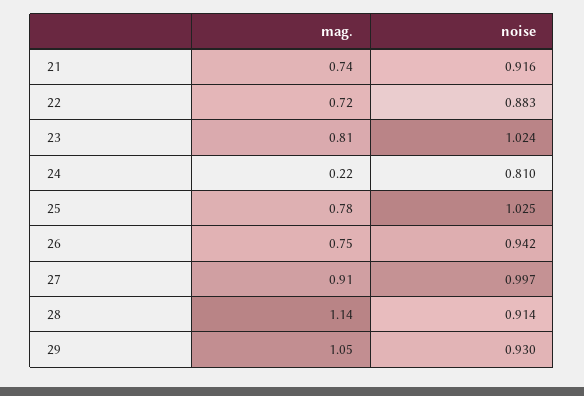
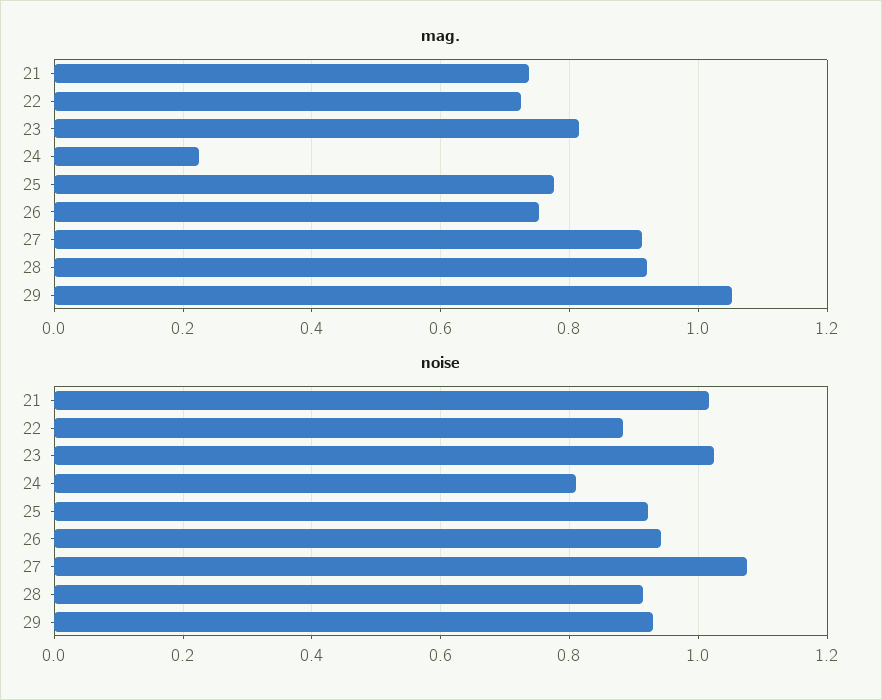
  {
    "mag.": {
      "21": 0.74,
      "22": 0.72,
      "23": 0.81,
      "24": 0.22,
      "25": 0.78,
      "26": 0.75,
      "27": 0.91,
-     "28": 1.14,
+     "28": 0.92,
      "29": 1.05
    },
    "noise": {
-     "21": 0.916,
+     "21": 1.02,
      "22": 0.883,
      "23": 1.024,
      "24": 0.81,
-     "25": 1.025,
+     "25": 0.92,
      "26": 0.942,
-     "27": 0.997,
+     "27": 1.08,
      "28": 0.914,
      "29": 0.93
    }
  }

